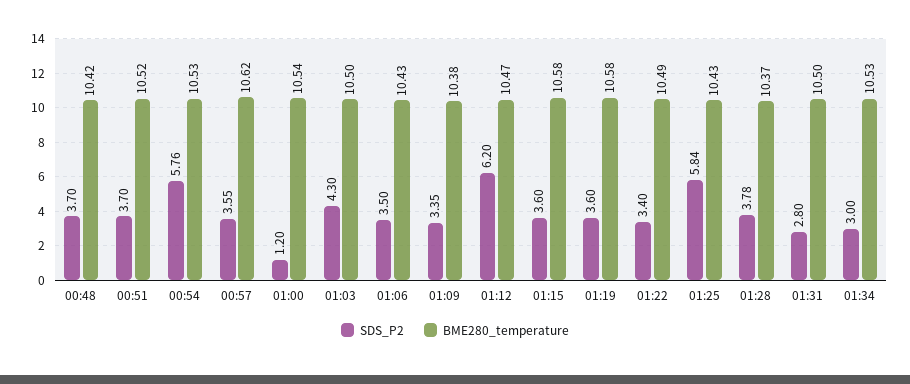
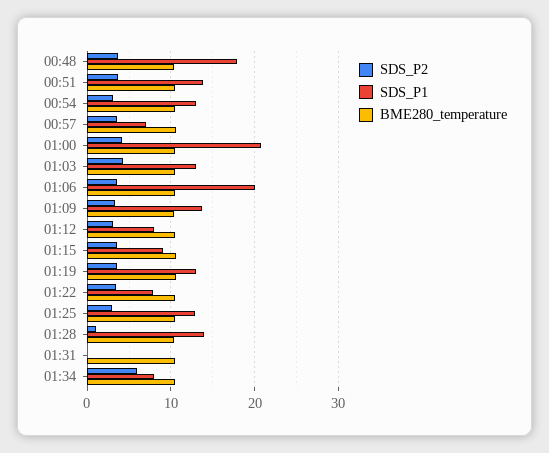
  {
    "SDS_P2": {
      "00:48": 3.7,
      "00:51": 3.7,
-     "00:54": 5.76,
+     "00:54": 3,
      "00:57": 3.55,
-     "01:00": 1.2,
+     "01:00": 4,
      "01:03": 4.3,
      "01:06": 3.5,
      "01:09": 3.35,
-     "01:12": 6.2,
+     "01:12": 3,
      "01:15": 3.6,
      "01:19": 3.6,
      "01:22": 3.4,
-     "01:25": 5.84,
+     "01:25": 3,
-     "01:28": 3.78,
+     "01:28": 1,
-     "01:31": 2.8,
+     "01:31": 0,
-     "01:34": 3
+     "01:34": 6
    },
    "BME280_temperature": {
      "00:48": 10.42,
      "00:51": 10.52,
      "00:54": 10.53,
      "00:57": 10.62,
      "01:00": 10.54,
      "01:03": 10.5,
      "01:06": 10.43,
      "01:09": 10.38,
      "01:12": 10.47,
      "01:15": 10.58,
      "01:19": 10.58,
      "01:22": 10.49,
      "01:25": 10.43,
      "01:28": 10.37,
      "01:31": 10.5,
      "01:34": 10.53
-   }
+   },
+   "SDS_P1": {
+     "00:48": 18,
+     "00:51": 14,
+     "00:54": 13,
+     "00:57": 7,
+     "01:00": 21,
+     "01:03": 13,
+     "01:06": 20,
+     "01:09": 14,
+     "01:12": 8,
+     "01:15": 9,
+     "01:19": 13,
+     "01:22": 8,
+     "01:25": 13,
+     "01:28": 14,
+     "01:31": 0,
+     "01:34": 8
+   }
  }

